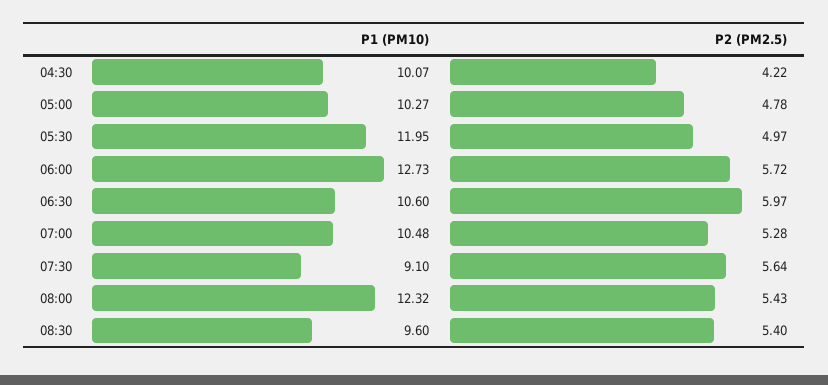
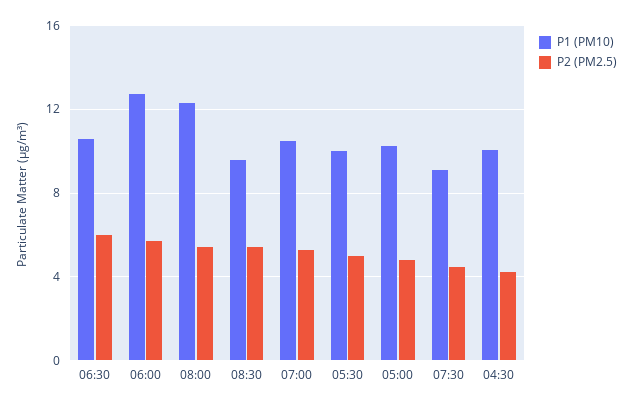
  {
    "P1 (PM10)": {
      "04:30": 10.07,
      "05:00": 10.27,
-     "05:30": 11.95,
+     "05:30": 10,
      "06:00": 12.73,
      "06:30": 10.6,
      "07:00": 10.48,
      "07:30": 9.1,
      "08:00": 12.32,
      "08:30": 9.6
    },
    "P2 (PM2.5)": {
      "04:30": 4.22,
      "05:00": 4.78,
      "05:30": 4.97,
      "06:00": 5.72,
      "06:30": 5.97,
      "07:00": 5.28,
-     "07:30": 5.64,
+     "07:30": 4.5,
      "08:00": 5.43,
      "08:30": 5.4
    }
  }

